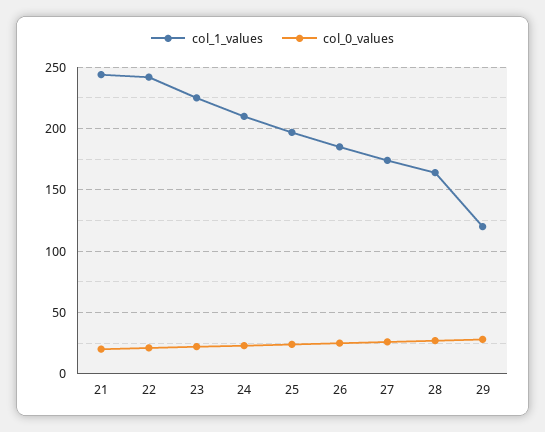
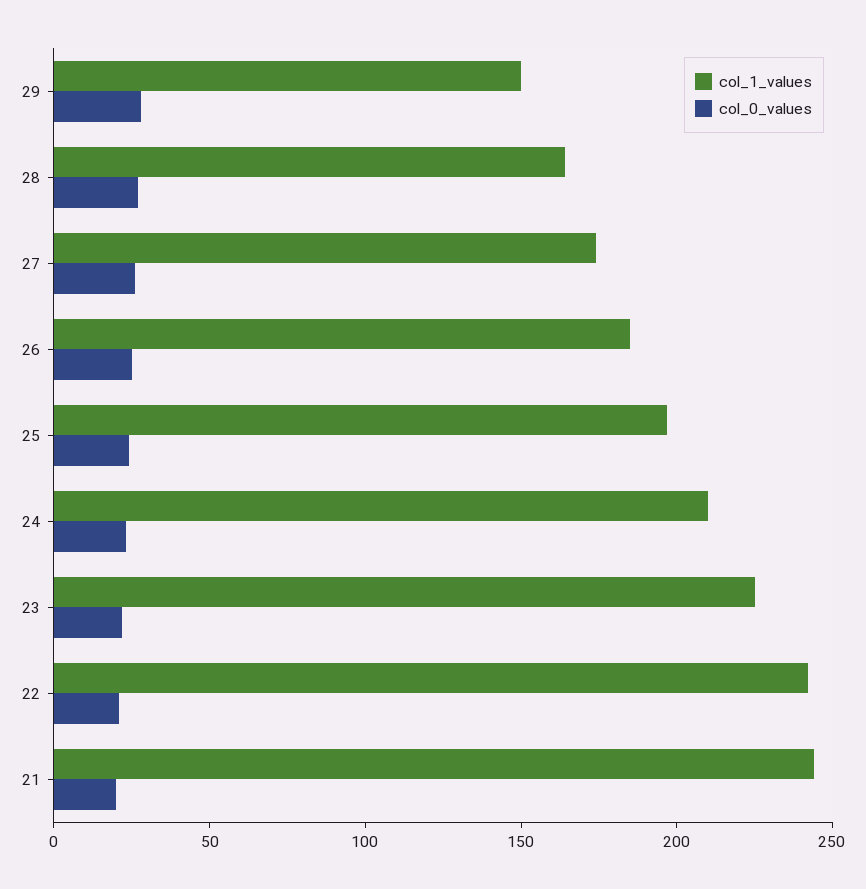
  {
    "col_1_values": {
      "21": 245,
      "22": 240,
      "23": 225,
      "24": 210,
      "25": 195,
      "26": 185,
      "27": 175,
      "28": 165,
-     "29": 120
+     "29": 150
    },
    "col_0_values": {
      "21": 20,
      "22": 20,
      "23": 20,
      "24": 25,
      "25": 25,
      "26": 25,
      "27": 25,
      "28": 25,
      "29": 30
    }
  }

